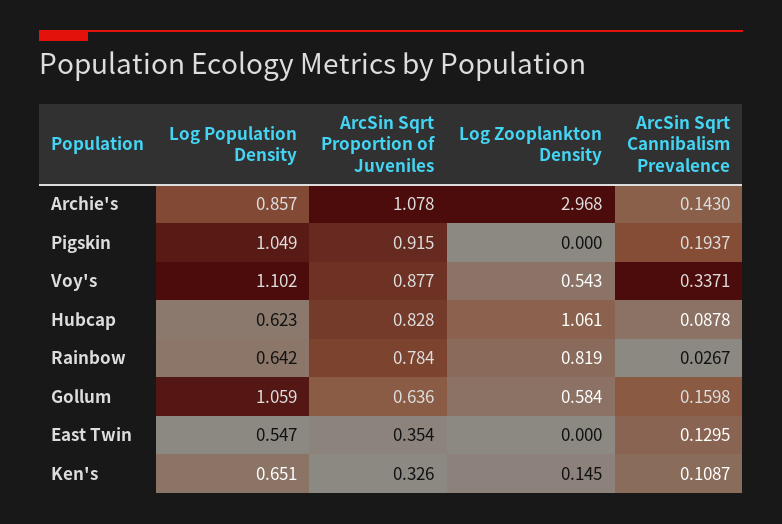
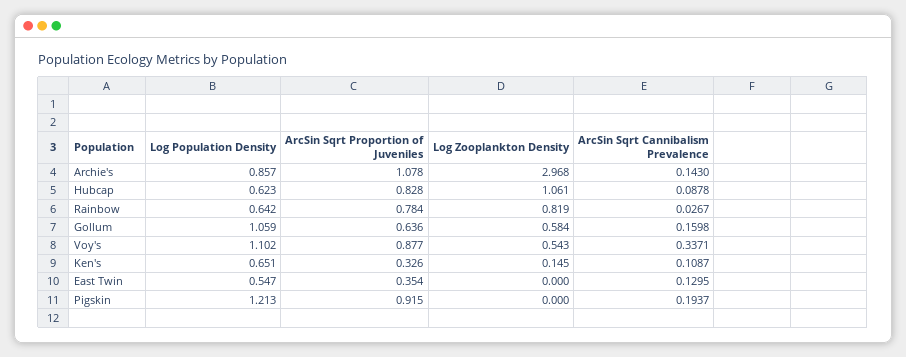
  {
    "Log Population Density": {
      "Archie's": 0.857,
-     "Pigskin": 1.049,
+     "Pigskin": 1.213,
      "Voy's": 1.102,
      "Hubcap": 0.623,
      "Rainbow": 0.642,
      "Gollum": 1.059,
      "East Twin": 0.547,
      "Ken's": 0.651
    },
    "ArcSin Sqrt Proportion of Juveniles": {
      "Archie's": 1.078,
      "Pigskin": 0.915,
      "Voy's": 0.877,
      "Hubcap": 0.828,
      "Rainbow": 0.784,
      "Gollum": 0.636,
      "East Twin": 0.354,
      "Ken's": 0.326
    },
    "Log Zooplankton Density": {
      "Archie's": 2.968,
      "Pigskin": 0,
      "Voy's": 0.543,
      "Hubcap": 1.061,
      "Rainbow": 0.819,
      "Gollum": 0.584,
      "East Twin": 0,
      "Ken's": 0.145
    },
    "ArcSin Sqrt Cannibalism Prevalence": {
      "Archie's": 0.143,
      "Pigskin": 0.1937,
      "Voy's": 0.3371,
      "Hubcap": 0.0878,
      "Rainbow": 0.0267,
      "Gollum": 0.1598,
      "East Twin": 0.1295,
      "Ken's": 0.1087
    }
  }

